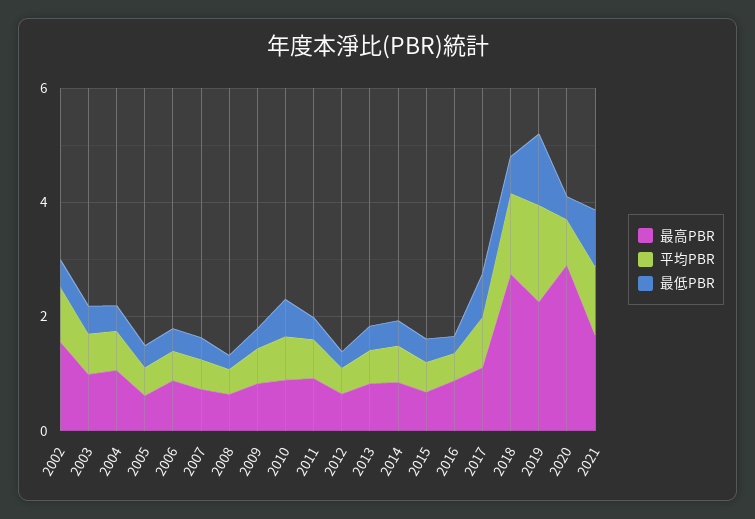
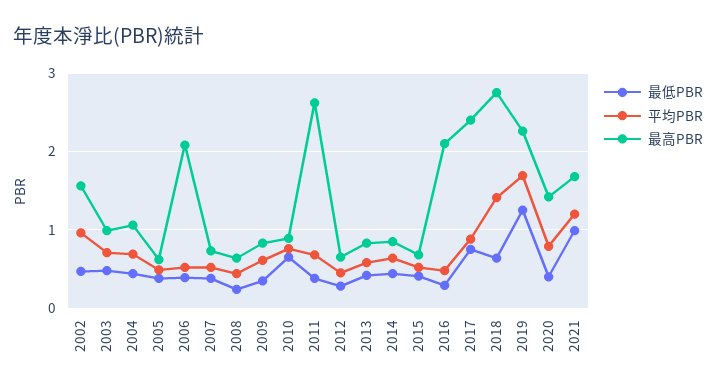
  {
    "最高PBR": {
      "2002": 1.6,
      "2003": 1,
      "2004": 1.1,
      "2005": 0.6,
-     "2006": 1,
+     "2006": 2.1,
      "2007": 0.7,
      "2008": 0.6,
      "2009": 0.8,
      "2010": 0.9,
-     "2011": 1,
+     "2011": 2.6,
      "2012": 0.7,
      "2013": 0.8,
      "2014": 0.9,
      "2015": 0.7,
-     "2016": 1,
+     "2016": 2.1,
-     "2017": 1,
+     "2017": 2.4,
      "2018": 2.8,
      "2019": 2.3,
-     "2020": 3,
+     "2020": 1.4,
      "2021": 1.7
    },
    "平均PBR": {
      "2002": 1,
      "2003": 0.7,
      "2004": 0.7,
      "2005": 0.5,
      "2006": 0.5,
      "2007": 0.5,
      "2008": 0.4,
      "2009": 0.6,
      "2010": 0.8,
      "2011": 0.7,
      "2012": 0.5,
      "2013": 0.6,
      "2014": 0.6,
      "2015": 0.5,
      "2016": 0.5,
      "2017": 0.9,
      "2018": 1.4,
      "2019": 1.7,
      "2020": 0.8,
      "2021": 1.2
    },
    "最低PBR": {
      "2002": 0.5,
      "2003": 0.5,
      "2004": 0.4,
      "2005": 0.4,
      "2006": 0.4,
      "2007": 0.4,
      "2008": 0.2,
      "2009": 0.4,
      "2010": 0.7,
      "2011": 0.4,
      "2012": 0.3,
      "2013": 0.4,
      "2014": 0.4,
      "2015": 0.4,
      "2016": 0.3,
      "2017": 0.8,
      "2018": 0.6,
      "2019": 1.3,
      "2020": 0.4,
      "2021": 1
    }
  }

